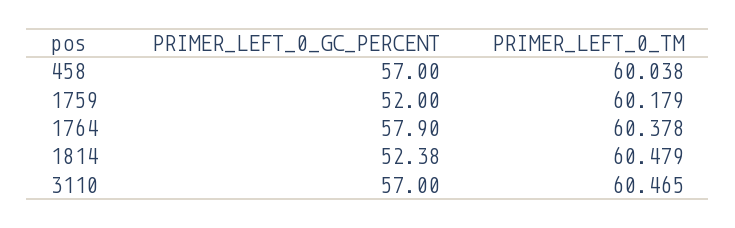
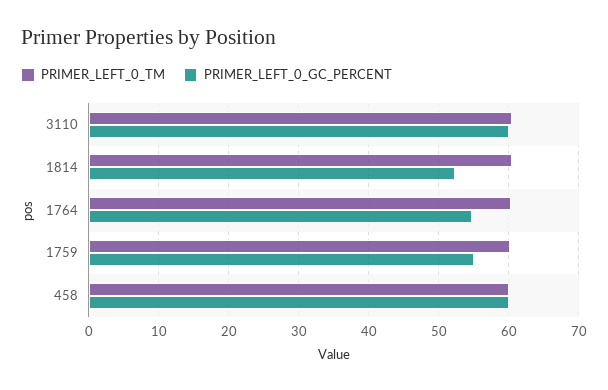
  {
    "PRIMER_LEFT_0_GC_PERCENT": {
-     "458": 57,
+     "458": 60,
-     "1759": 52,
+     "1759": 55,
-     "1764": 57.9,
+     "1764": 55,
      "1814": 52.38,
-     "3110": 57
+     "3110": 60
    },
    "PRIMER_LEFT_0_TM": {
      "458": 60.038,
      "1759": 60.179,
      "1764": 60.378,
      "1814": 60.479,
      "3110": 60.465
    }
  }

